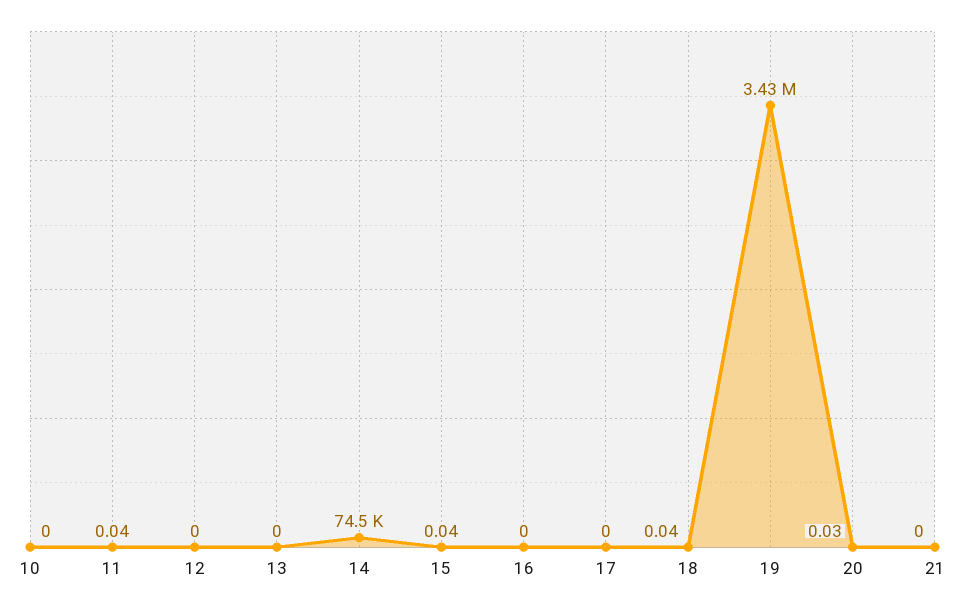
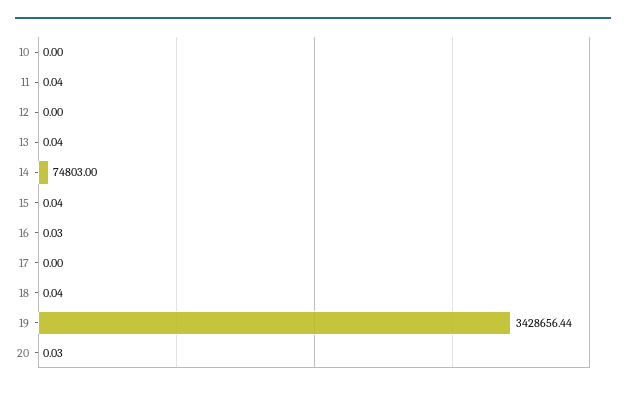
  {
    "10": 0,
    "11": 0.04,
    "12": 0,
-   "13": 0,
+   "13": 0.04,
-   "14": 74500,
+   "14": 74803,
    "15": 0.04,
-   "16": 0,
+   "16": 0.03,
    "17": 0,
    "18": 0.04,
    "19": 3428656.44,
-   "20": 0.03,
+   "20": 0.03
-   "21": 0
  }

